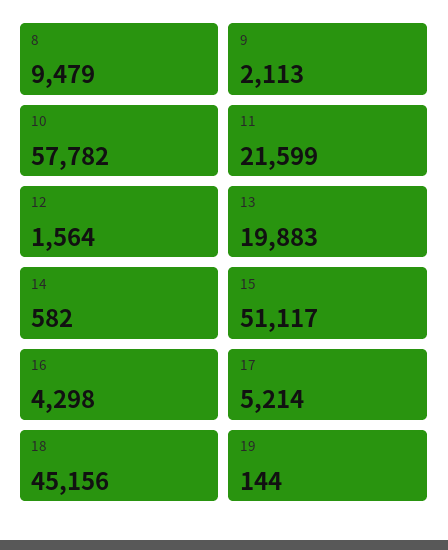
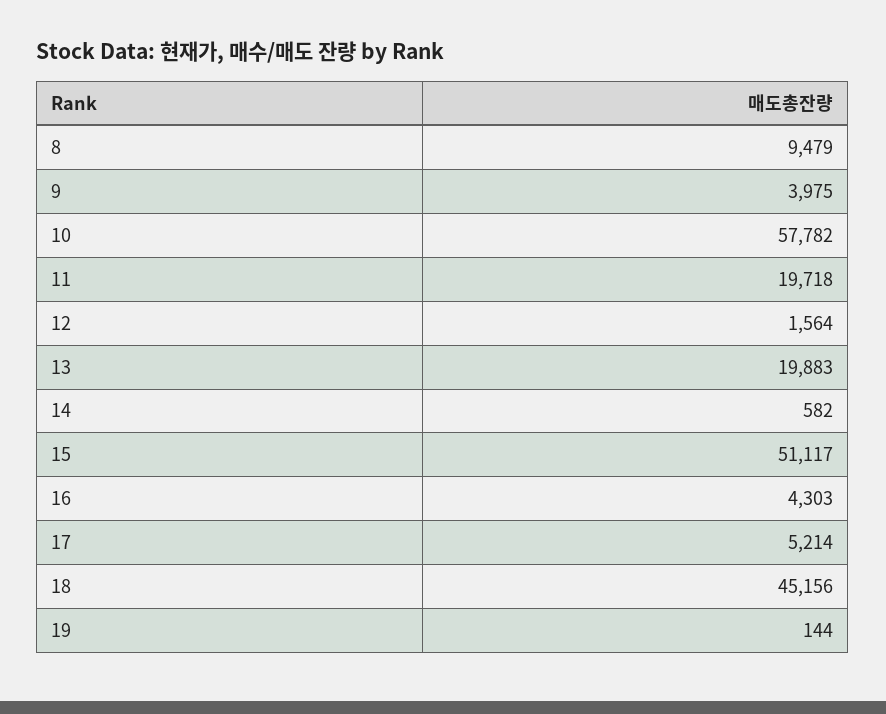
  {
    "8": 9479,
-   "9": 2113,
+   "9": 3975,
    "10": 57782,
-   "11": 21599,
+   "11": 19718,
    "12": 1564,
    "13": 19883,
    "14": 582,
    "15": 51117,
-   "16": 4298,
+   "16": 4303,
    "17": 5214,
    "18": 45156,
    "19": 144
  }

